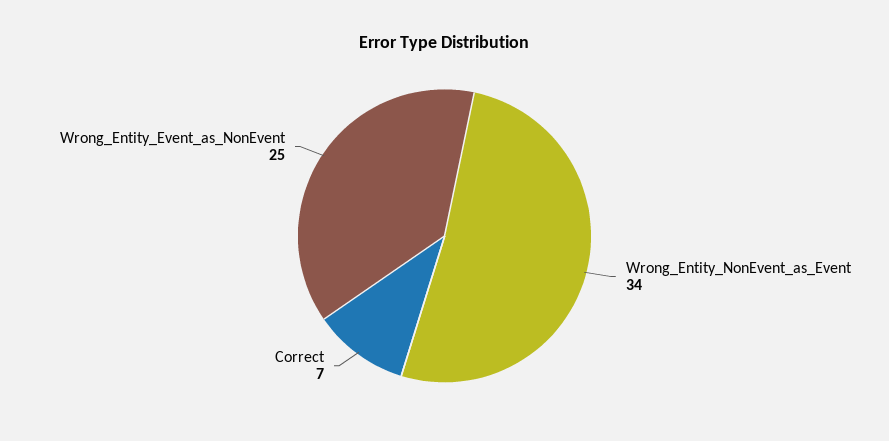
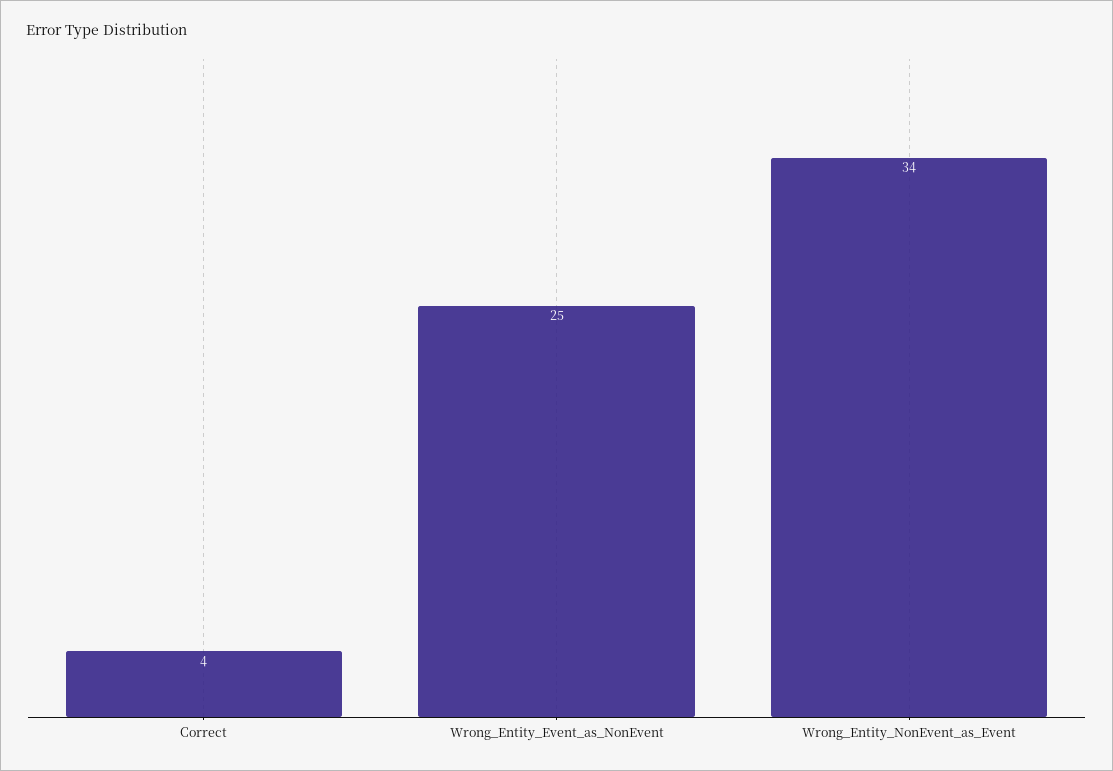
  {
    "Wrong_Entity_NonEvent_as_Event": 34,
-   "Correct": 7,
+   "Correct": 4,
    "Wrong_Entity_Event_as_NonEvent": 25
  }

